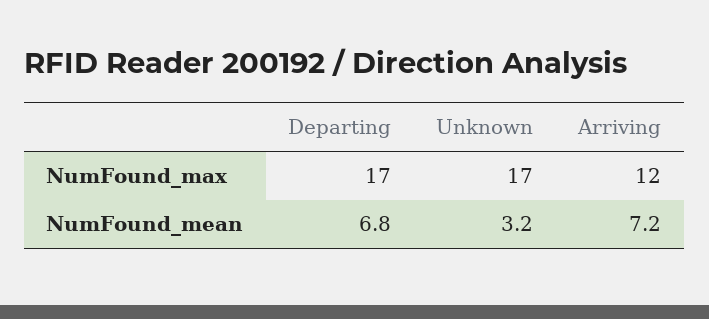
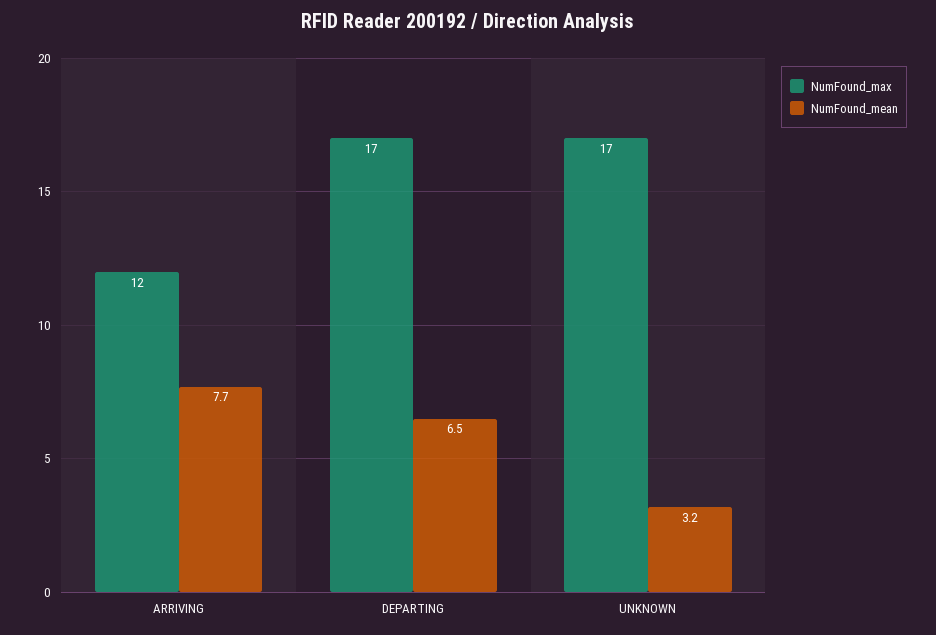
  {
    "NumFound_max": {
      "Departing": 17,
      "Unknown": 17,
      "Arriving": 12
    },
    "NumFound_mean": {
-     "Departing": 6.8,
+     "Departing": 6.5,
      "Unknown": 3.2,
-     "Arriving": 7.2
+     "Arriving": 7.7
    }
  }

